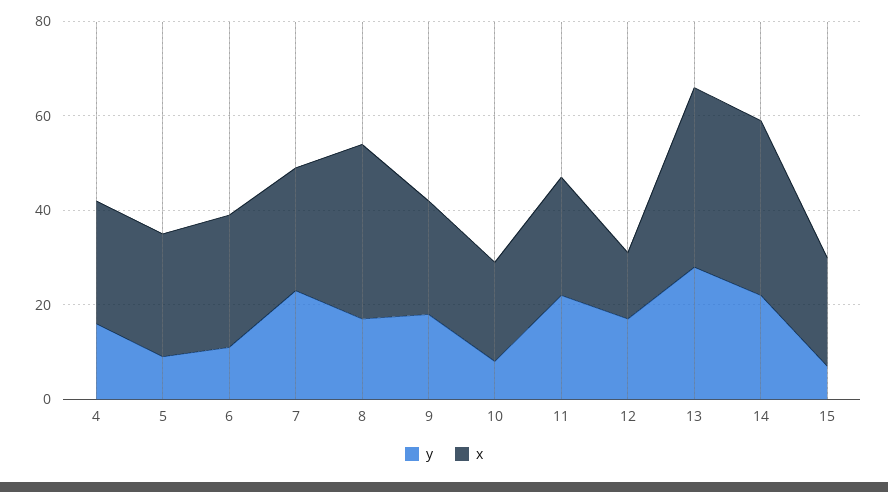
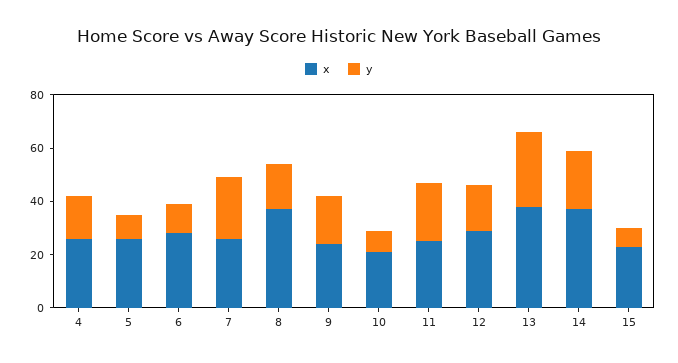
  {
    "y": {
      "4": 15,
      "5": 10,
      "6": 10,
      "7": 25,
      "8": 15,
      "9": 20,
      "10": 10,
      "11": 20,
      "12": 15,
      "13": 30,
      "14": 20,
      "15": 5
    },
    "x": {
      "4": 25,
      "5": 25,
      "6": 30,
      "7": 25,
      "8": 35,
      "9": 25,
      "10": 20,
      "11": 25,
-     "12": 15,
+     "12": 30,
      "13": 40,
      "14": 35,
      "15": 25
    }
  }

